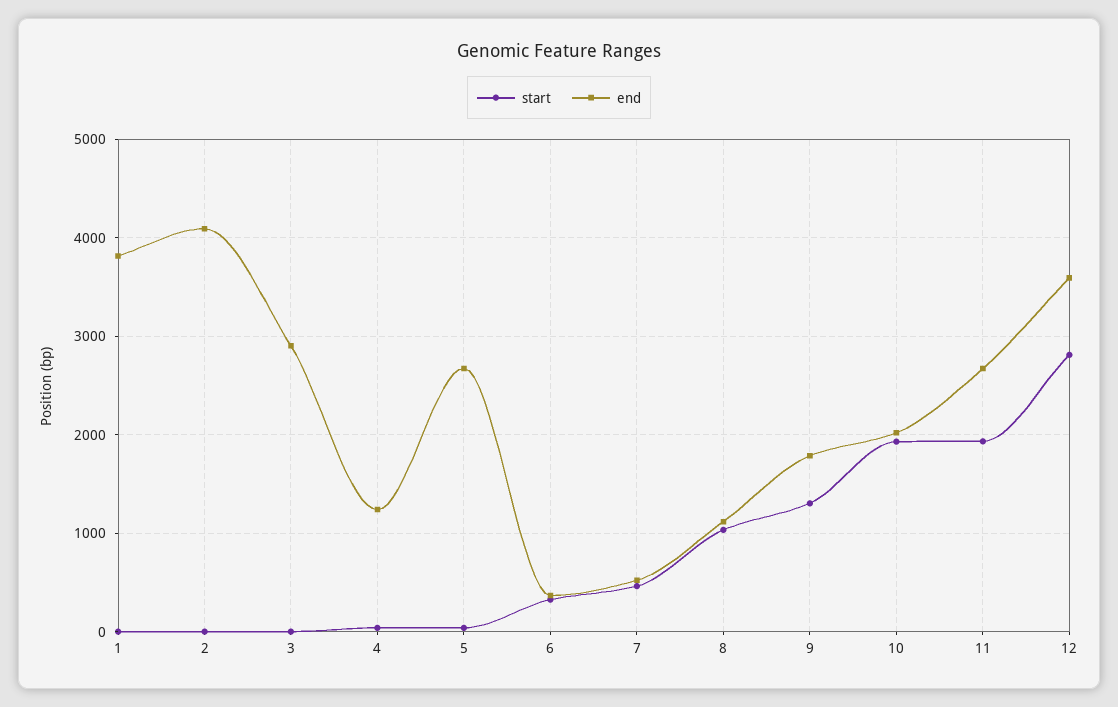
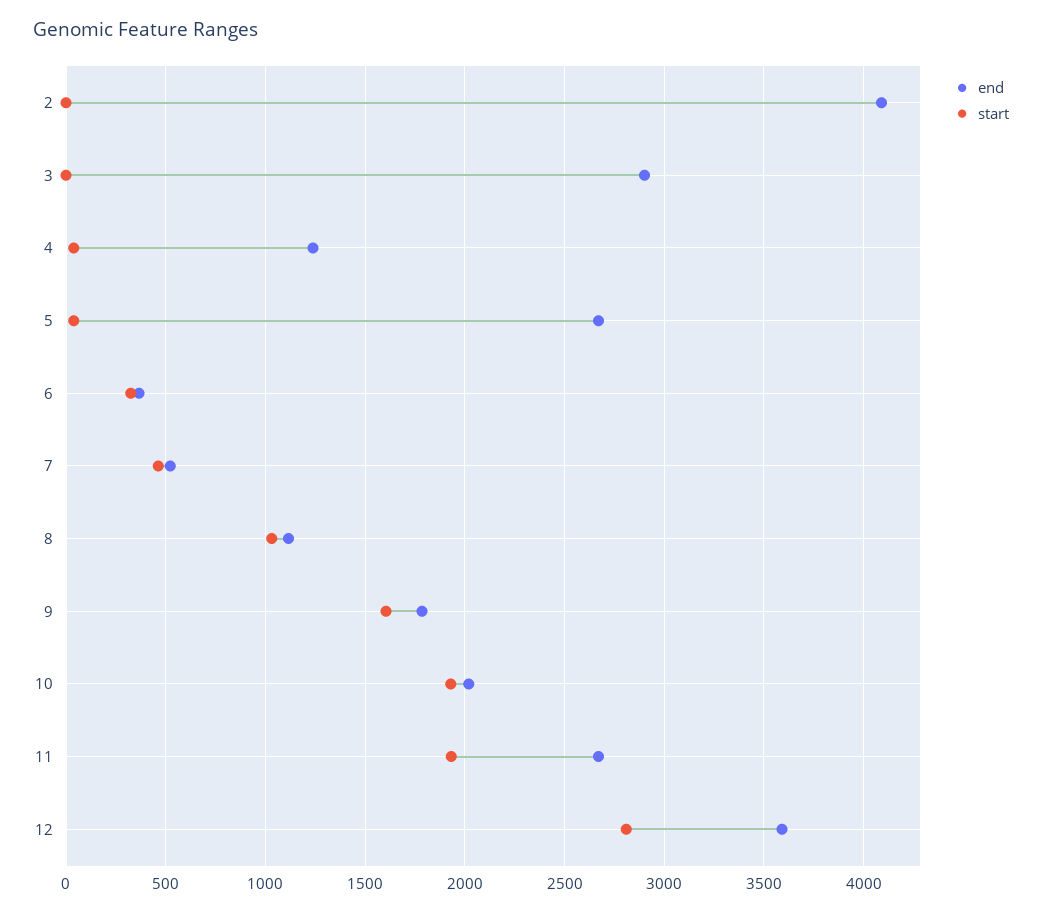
  {
    "start": {
-     "1": 0,
      "2": 0,
      "3": 0,
      "4": 50,
      "5": 50,
      "6": 300,
      "7": 450,
      "8": 1050,
-     "9": 1300,
+     "9": 1600,
      "10": 1950,
      "11": 1950,
      "12": 2800
    },
    "end": {
-     "1": 3800,
      "2": 4100,
      "3": 2900,
      "4": 1250,
      "5": 2650,
      "6": 350,
      "7": 500,
      "8": 1100,
      "9": 1800,
      "10": 2000,
      "11": 2650,
      "12": 3600
    }
  }

